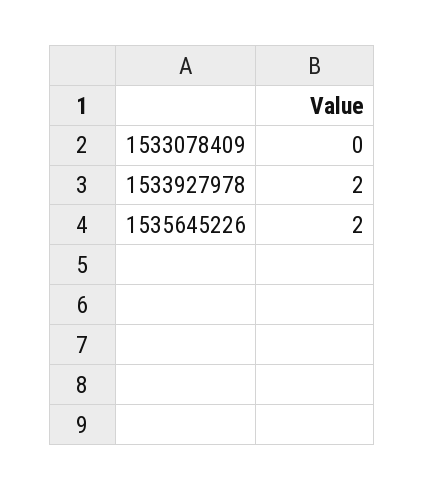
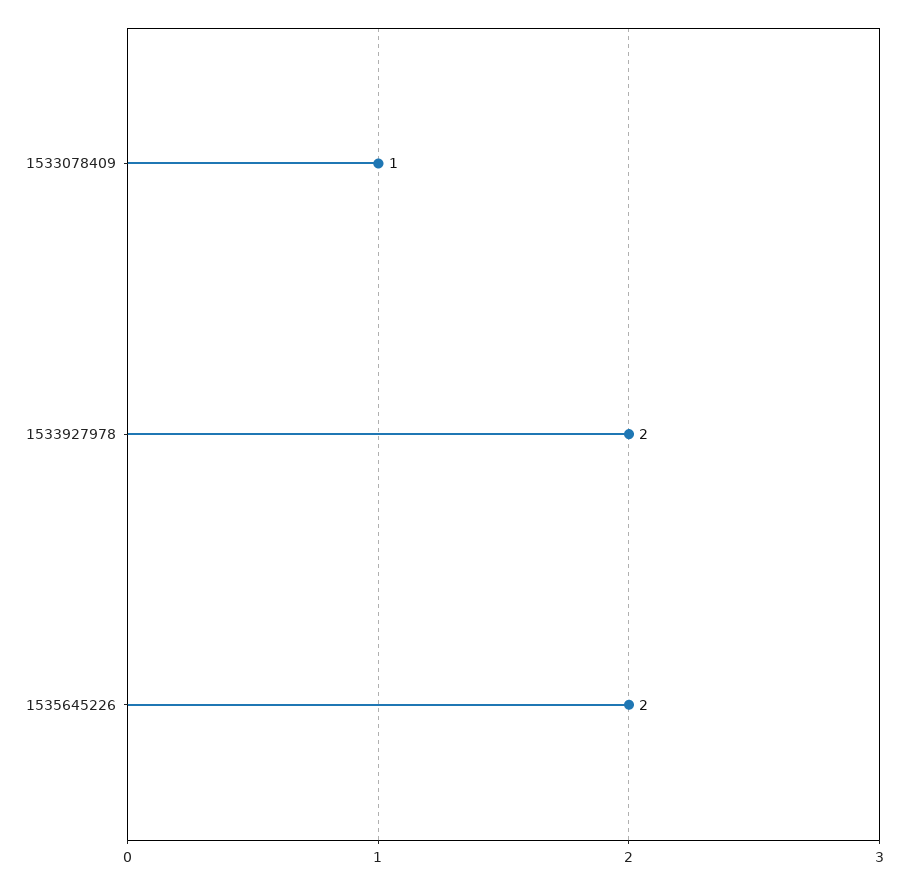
  {
-   "1533078409": 0,
+   "1533078409": 1,
    "1533927978": 2,
    "1535645226": 2
  }

